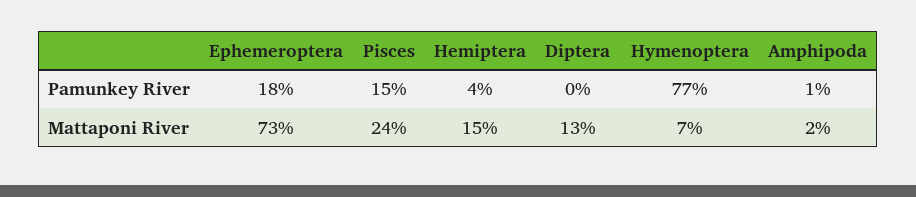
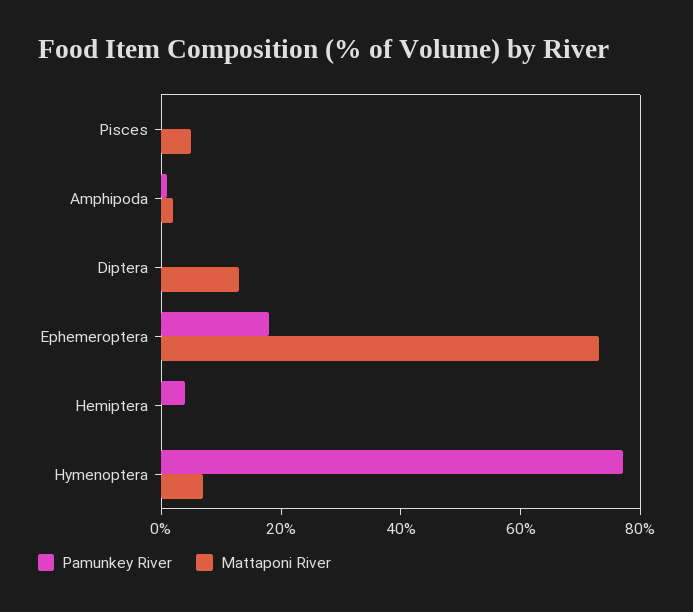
  {
    "Pamunkey River": {
      "Ephemeroptera": 18,
-     "Pisces": 15,
+     "Pisces": 0,
      "Hemiptera": 4,
      "Diptera": 0,
      "Hymenoptera": 77,
      "Amphipoda": 1
    },
    "Mattaponi River": {
      "Ephemeroptera": 73,
-     "Pisces": 24,
+     "Pisces": 5,
-     "Hemiptera": 15,
+     "Hemiptera": 0,
      "Diptera": 13,
      "Hymenoptera": 7,
      "Amphipoda": 2
    }
  }

